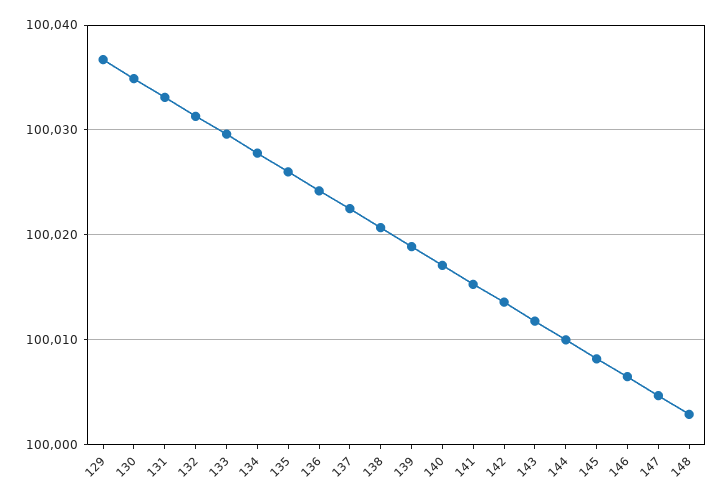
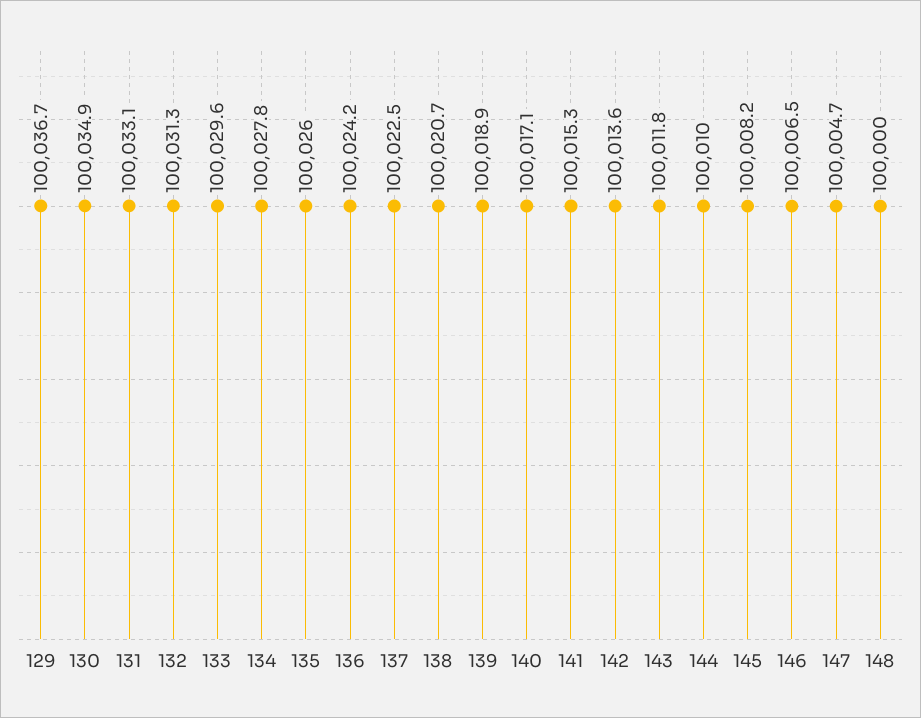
  {
    "129": 100036.7,
    "130": 100034.9,
    "131": 100033.1,
    "132": 100031.3,
    "133": 100029.6,
    "134": 100027.8,
    "135": 100026,
    "136": 100024.2,
    "137": 100022.5,
    "138": 100020.7,
    "139": 100018.9,
    "140": 100017.1,
    "141": 100015.3,
    "142": 100013.6,
    "143": 100011.8,
    "144": 100010,
    "145": 100008.2,
    "146": 100006.5,
    "147": 100004.7,
-   "148": 100003
+   "148": 100000
  }

